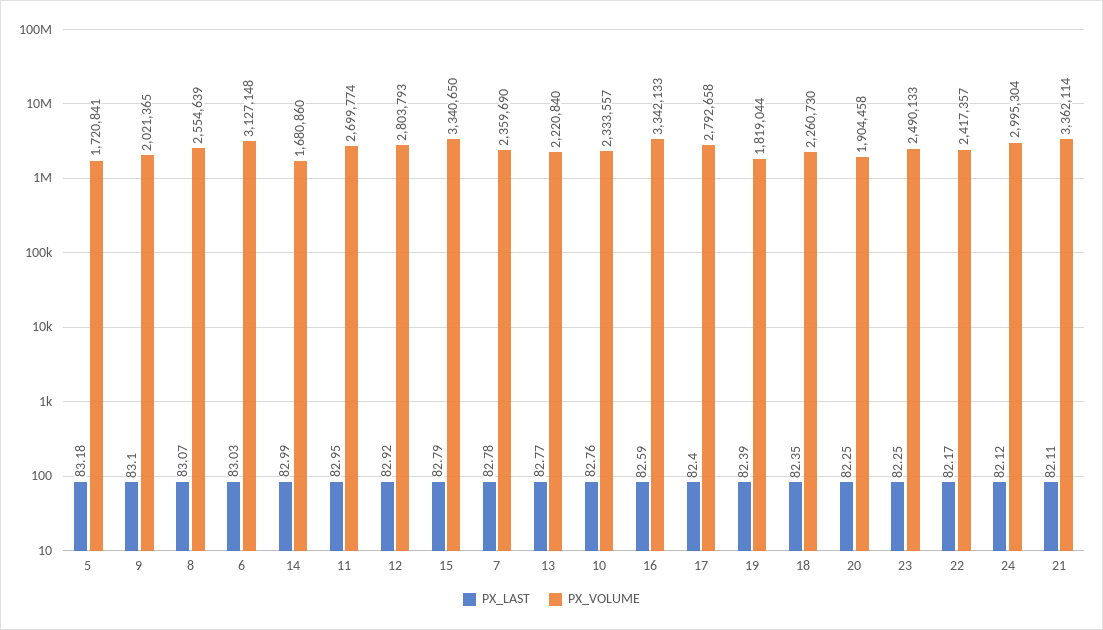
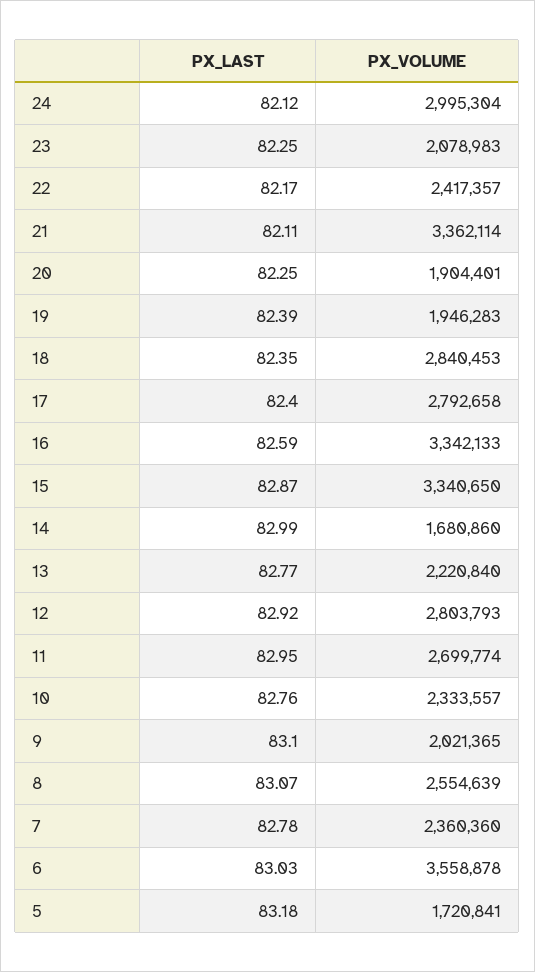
  {
    "PX_LAST": {
      "5": 83.18,
      "9": 83.1,
      "8": 83.07,
      "6": 83.03,
      "14": 82.99,
      "11": 82.95,
      "12": 82.92,
-     "15": 82.79,
+     "15": 82.87,
      "7": 82.78,
      "13": 82.77,
      "10": 82.76,
      "16": 82.59,
      "17": 82.4,
      "19": 82.39,
      "18": 82.35,
      "20": 82.25,
      "23": 82.25,
      "22": 82.17,
      "24": 82.12,
      "21": 82.11
    },
    "PX_VOLUME": {
      "5": 1720841,
      "9": 2021365,
      "8": 2554639,
-     "6": 3127148,
+     "6": 3558878,
      "14": 1680860,
      "11": 2699774,
      "12": 2803793,
      "15": 3340650,
-     "7": 2359690,
+     "7": 2360360,
      "13": 2220840,
      "10": 2333557,
      "16": 3342133,
      "17": 2792658,
-     "19": 1819044,
+     "19": 1946283,
-     "18": 2260730,
+     "18": 2840453,
-     "20": 1904458,
+     "20": 1904401,
-     "23": 2490133,
+     "23": 2078983,
      "22": 2417357,
      "24": 2995304,
      "21": 3362114
    }
  }

